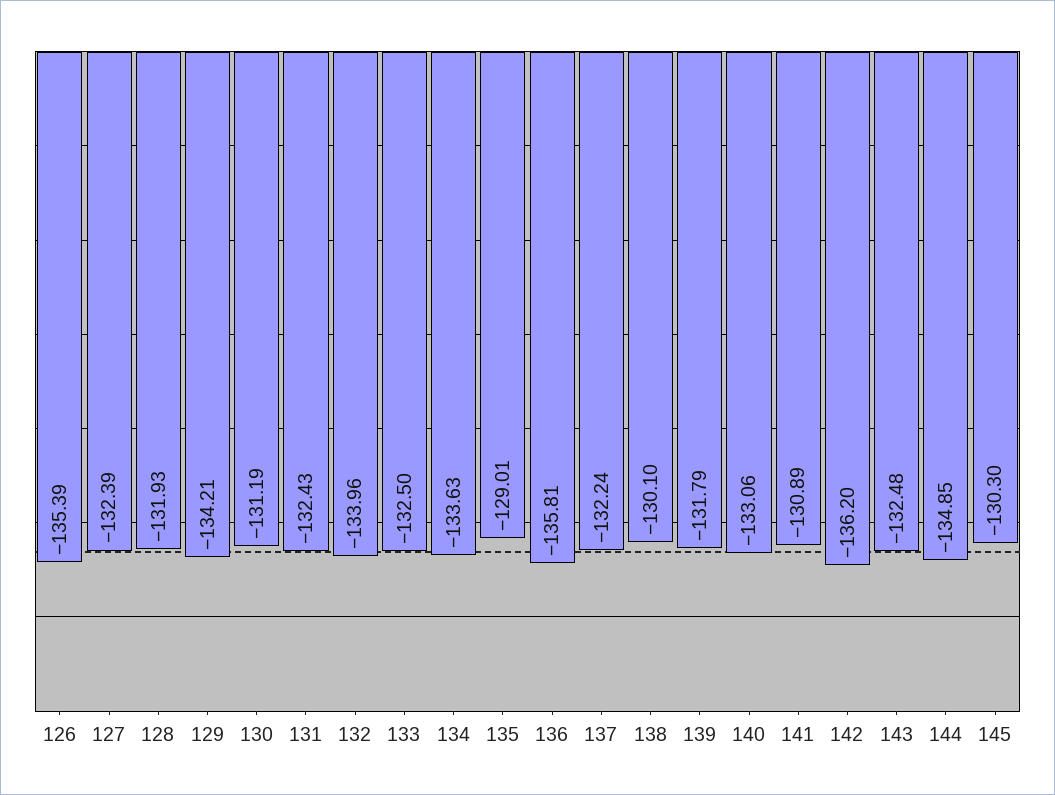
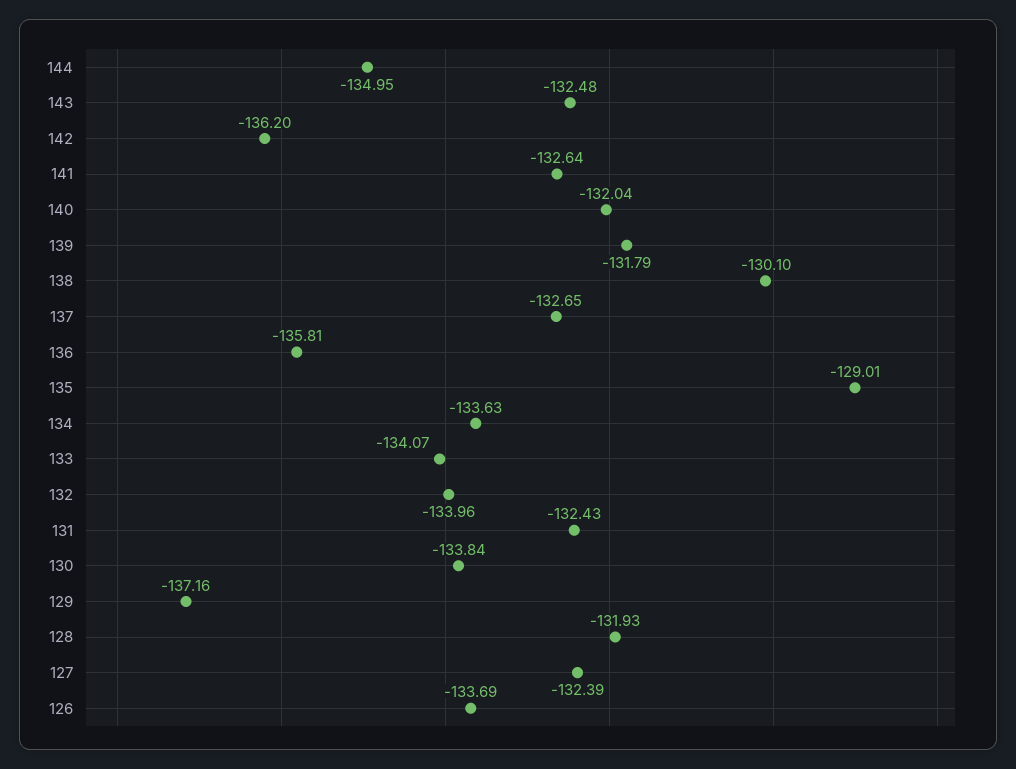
  {
-   "126": -135.39,
+   "126": -133.69,
    "127": -132.39,
    "128": -131.93,
-   "129": -134.21,
+   "129": -137.16,
-   "130": -131.19,
+   "130": -133.84,
    "131": -132.43,
    "132": -133.96,
-   "133": -132.5,
+   "133": -134.07,
    "134": -133.63,
    "135": -129.01,
    "136": -135.81,
-   "137": -132.24,
+   "137": -132.65,
    "138": -130.1,
    "139": -131.79,
-   "140": -133.06,
+   "140": -132.04,
-   "141": -130.89,
+   "141": -132.64,
    "142": -136.2,
    "143": -132.48,
-   "144": -134.85,
+   "144": -134.95
-   "145": -130.3
  }

